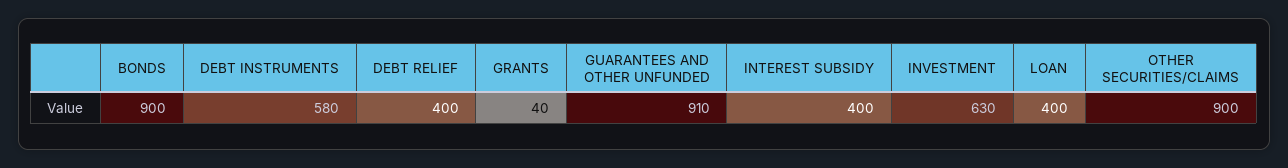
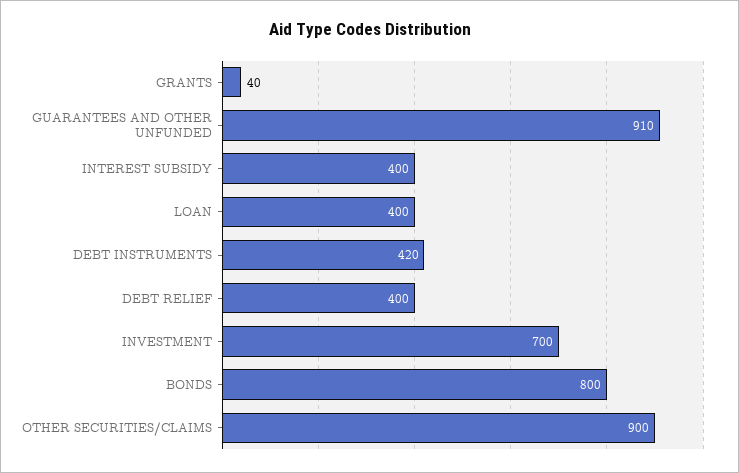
  {
-   "BONDS": 900,
+   "BONDS": 800,
-   "DEBT INSTRUMENTS": 580,
+   "DEBT INSTRUMENTS": 420,
    "DEBT RELIEF": 400,
    "GRANTS": 40,
    "GUARANTEES AND OTHER UNFUNDED": 910,
    "INTEREST SUBSIDY": 400,
-   "INVESTMENT": 630,
+   "INVESTMENT": 700,
    "LOAN": 400,
    "OTHER SECURITIES/CLAIMS": 900
  }

